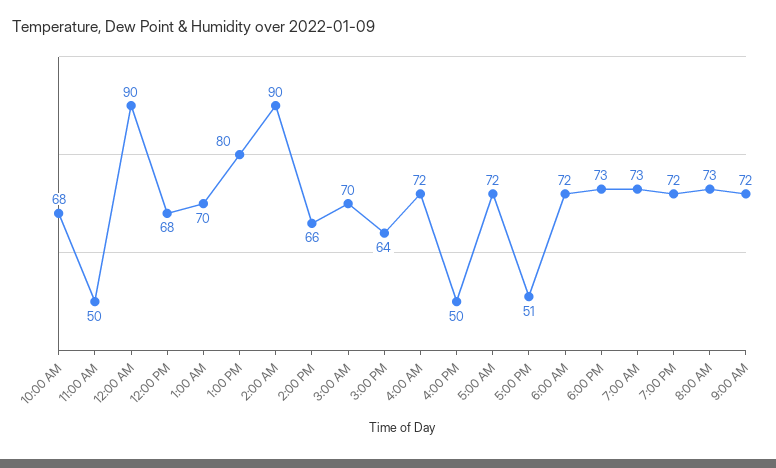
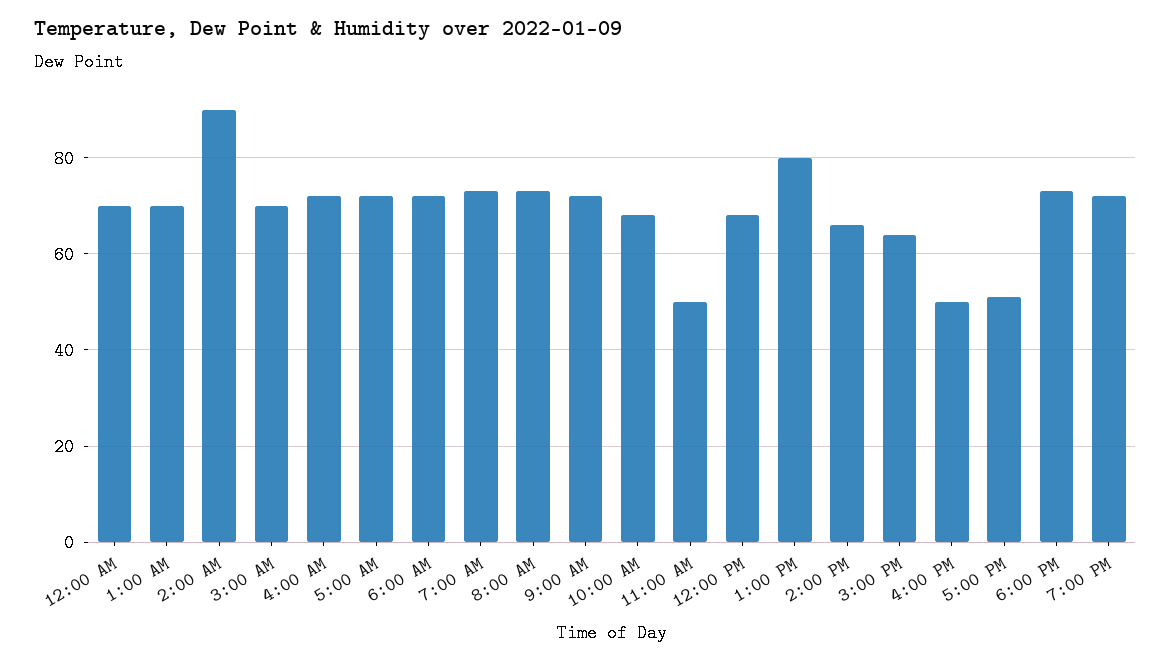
  {
    "10:00 AM": 68,
    "11:00 AM": 50,
-   "12:00 AM": 90,
+   "12:00 AM": 70,
    "12:00 PM": 68,
    "1:00 AM": 70,
    "1:00 PM": 80,
    "2:00 AM": 90,
    "2:00 PM": 66,
    "3:00 AM": 70,
    "3:00 PM": 64,
    "4:00 AM": 72,
    "4:00 PM": 50,
    "5:00 AM": 72,
    "5:00 PM": 51,
    "6:00 AM": 72,
    "6:00 PM": 73,
    "7:00 AM": 73,
    "7:00 PM": 72,
    "8:00 AM": 73,
    "9:00 AM": 72
  }

